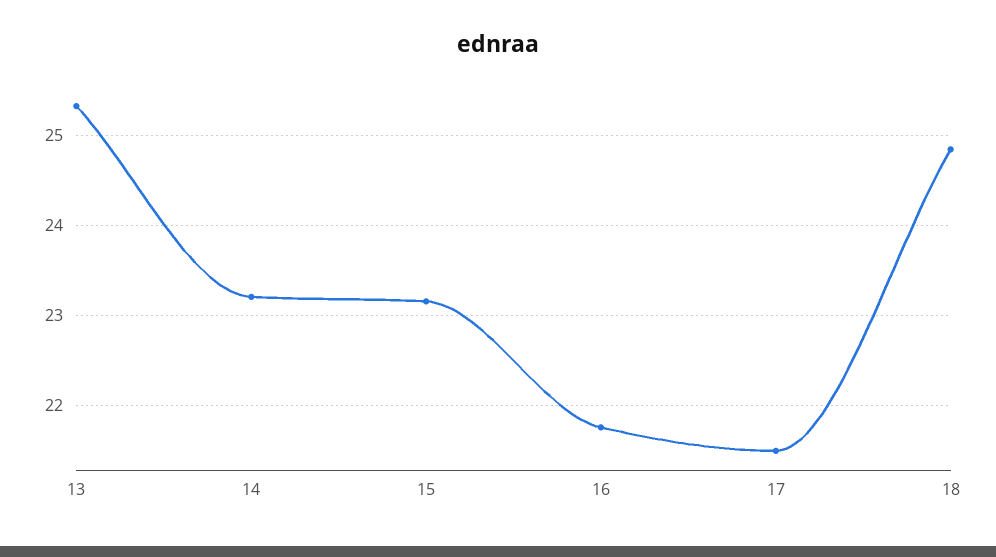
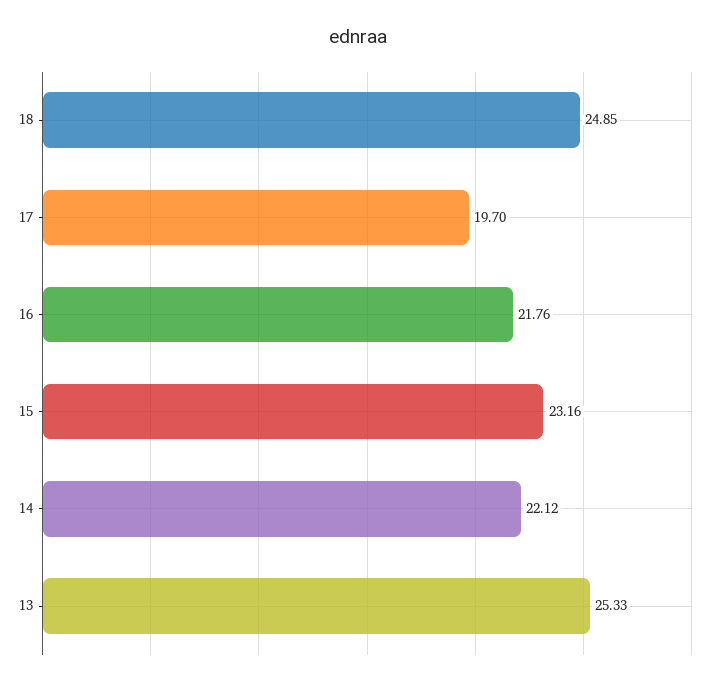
  {
    "13": 25.33,
-   "14": 23.2,
+   "14": 22.12,
    "15": 23.16,
    "16": 21.76,
-   "17": 21.5,
+   "17": 19.7,
    "18": 24.85
  }

